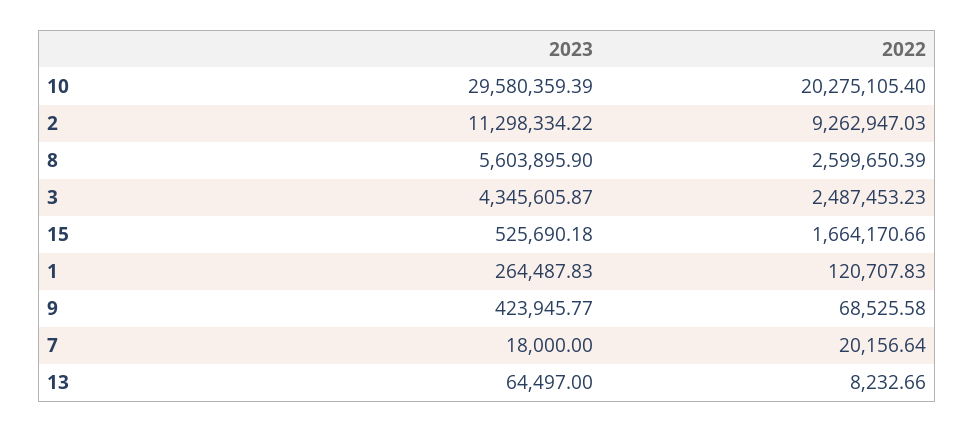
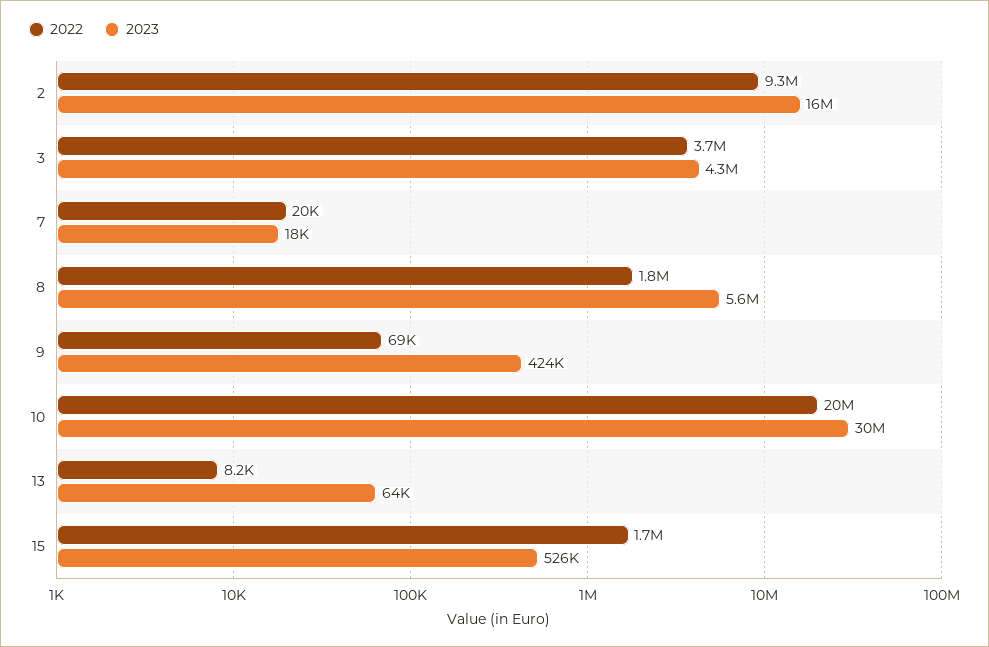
  {
    "2023": {
      "10": 29580359.39,
-     "2": 11298334.22,
+     "2": 16000000,
      "8": 5603895.9,
      "3": 4345605.87,
      "15": 525690.18,
-     "1": 264487.83,
      "9": 423945.77,
      "7": 18000,
      "13": 64497
    },
    "2022": {
      "10": 20275105.4,
      "2": 9262947.03,
-     "8": 2599650.39,
+     "8": 1800000,
-     "3": 2487453.23,
+     "3": 3700000,
      "15": 1664170.66,
-     "1": 120707.83,
      "9": 68525.58,
      "7": 20156.64,
      "13": 8232.66
    }
  }

